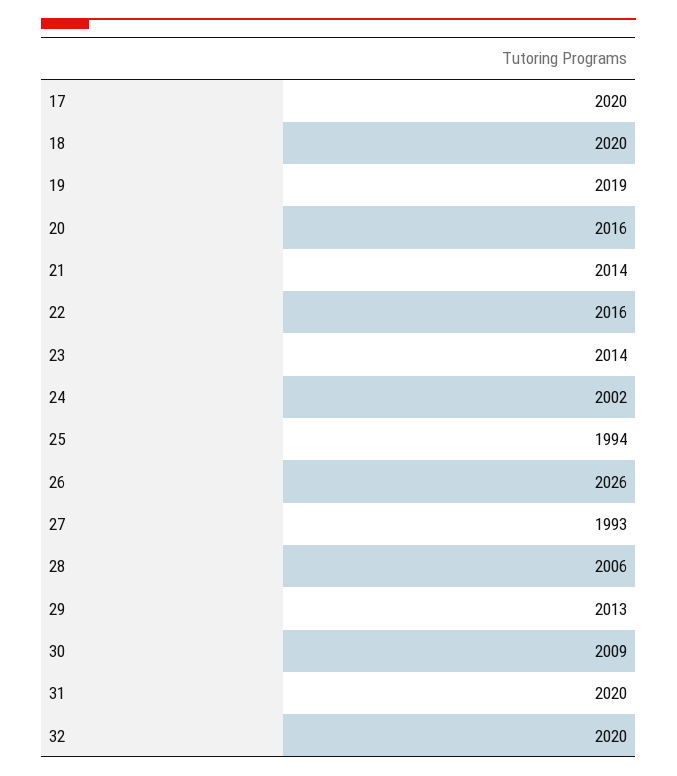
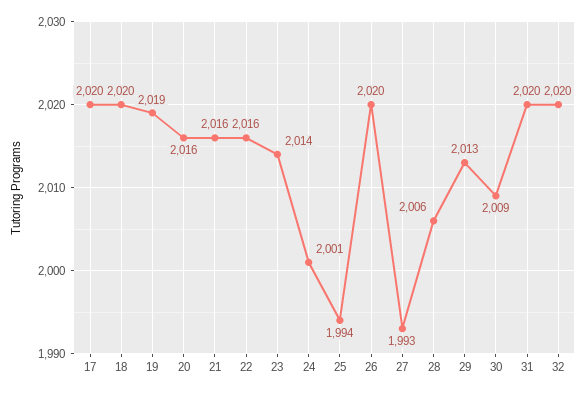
  {
    "17": 2020,
    "18": 2020,
    "19": 2019,
    "20": 2016,
-   "21": 2014,
+   "21": 2016,
    "22": 2016,
    "23": 2014,
-   "24": 2002,
+   "24": 2001,
    "25": 1994,
-   "26": 2026,
+   "26": 2020,
    "27": 1993,
    "28": 2006,
    "29": 2013,
    "30": 2009,
    "31": 2020,
    "32": 2020
  }

